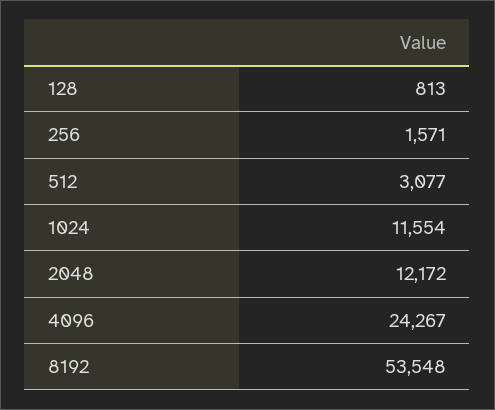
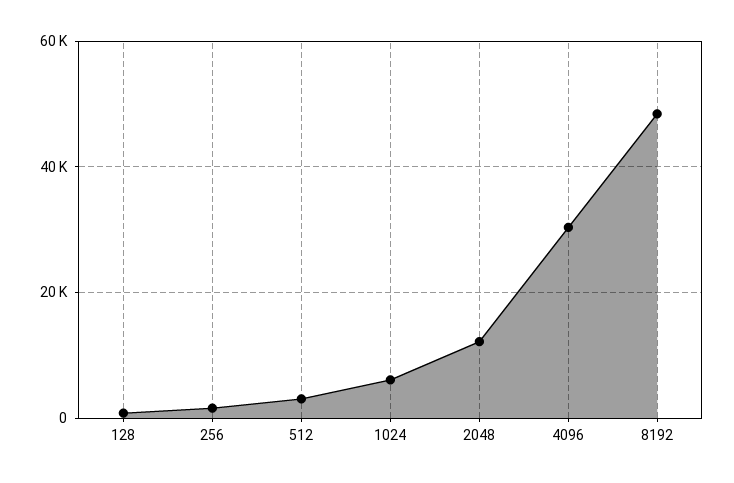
  {
    "128": 813,
    "256": 1571,
    "512": 3077,
-   "1024": 11554,
+   "1024": 6000,
    "2048": 12172,
-   "4096": 24267,
+   "4096": 30000,
-   "8192": 53548
+   "8192": 48000
  }

